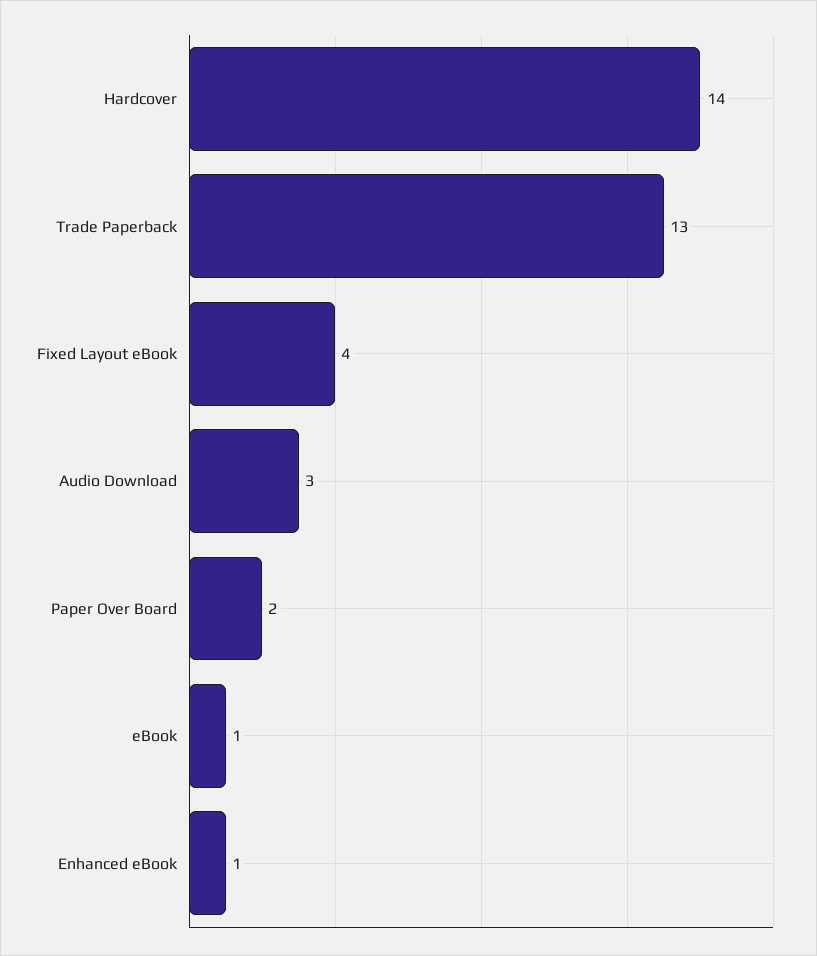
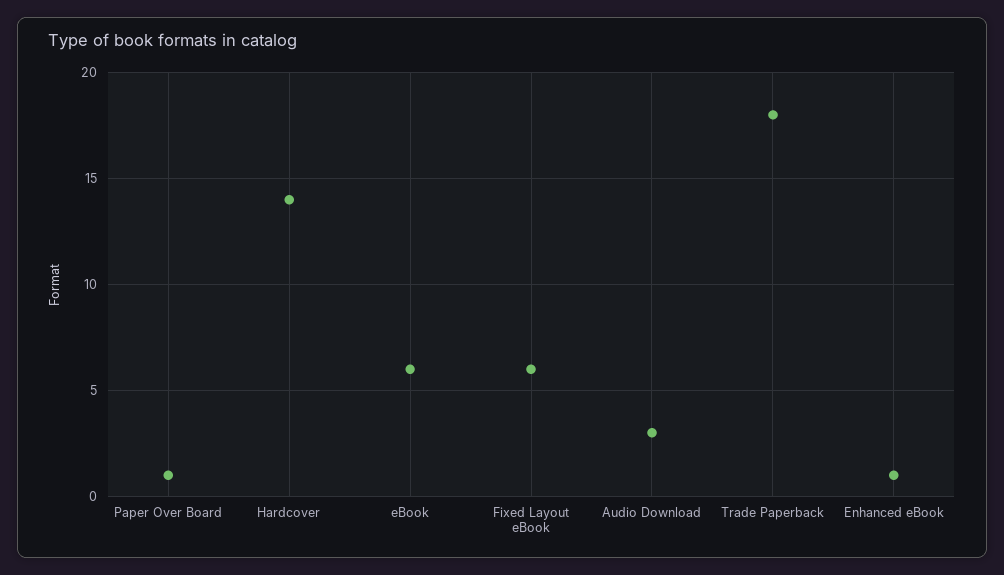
  {
    "Hardcover": 14,
-   "Trade Paperback": 13,
+   "Trade Paperback": 18,
-   "Fixed Layout eBook": 4,
+   "Fixed Layout eBook": 6,
    "Audio Download": 3,
-   "Paper Over Board": 2,
+   "Paper Over Board": 1,
-   "eBook": 1,
+   "eBook": 6,
    "Enhanced eBook": 1
  }

